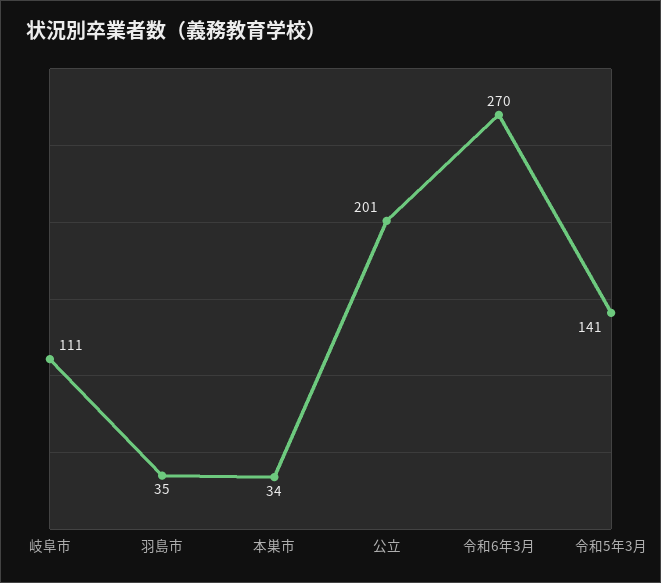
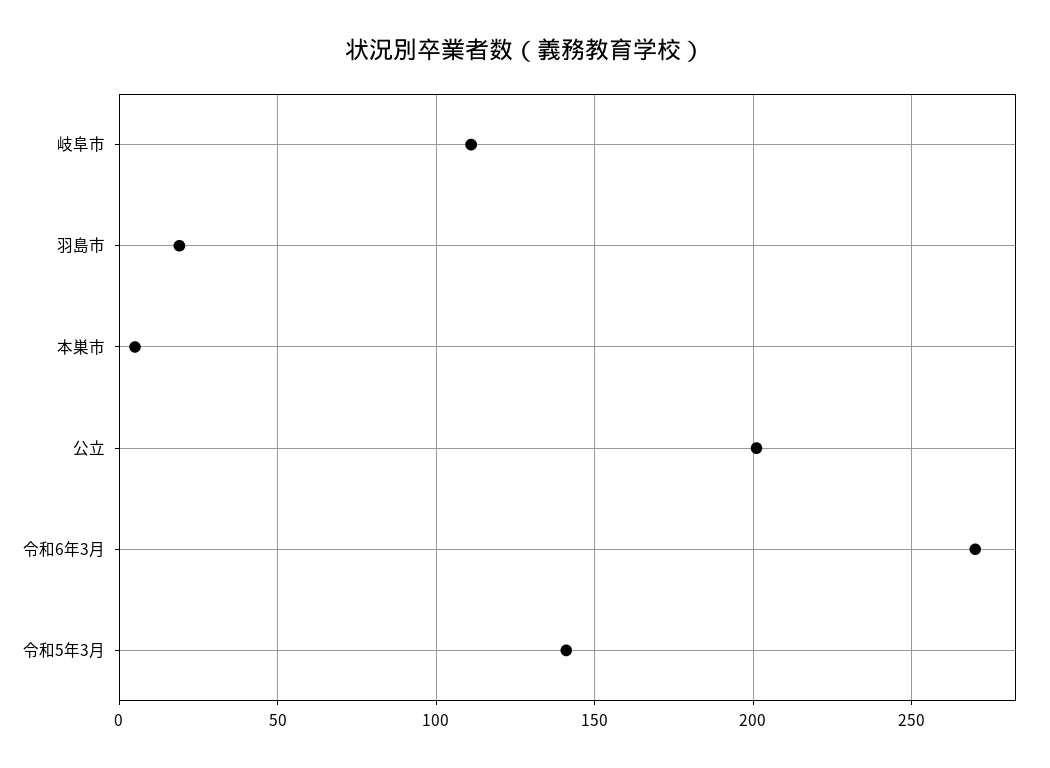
  {
    "岐阜市": 111,
-   "羽島市": 35,
+   "羽島市": 20,
-   "本巣市": 34,
+   "本巣市": 5,
    "公立": 201,
    "令和6年3月": 270,
    "令和5年3月": 141
  }

